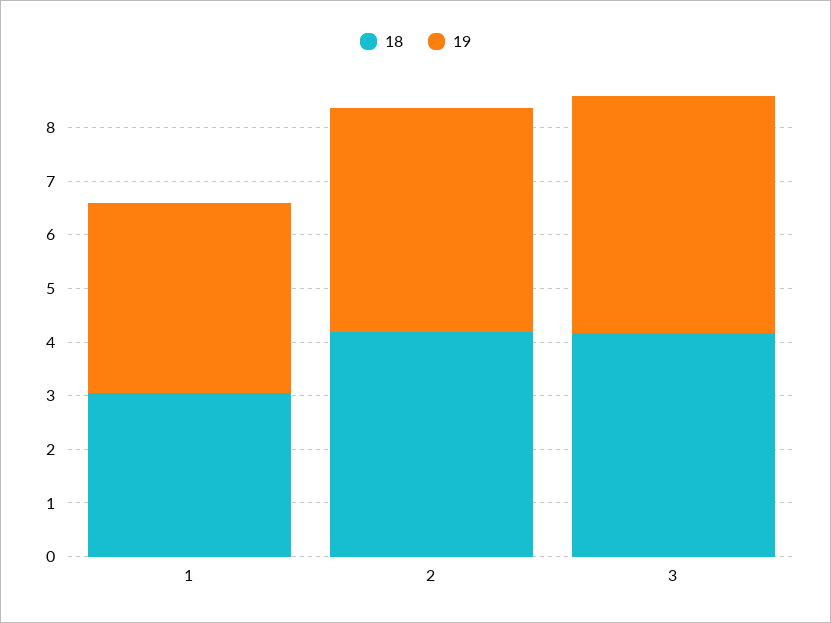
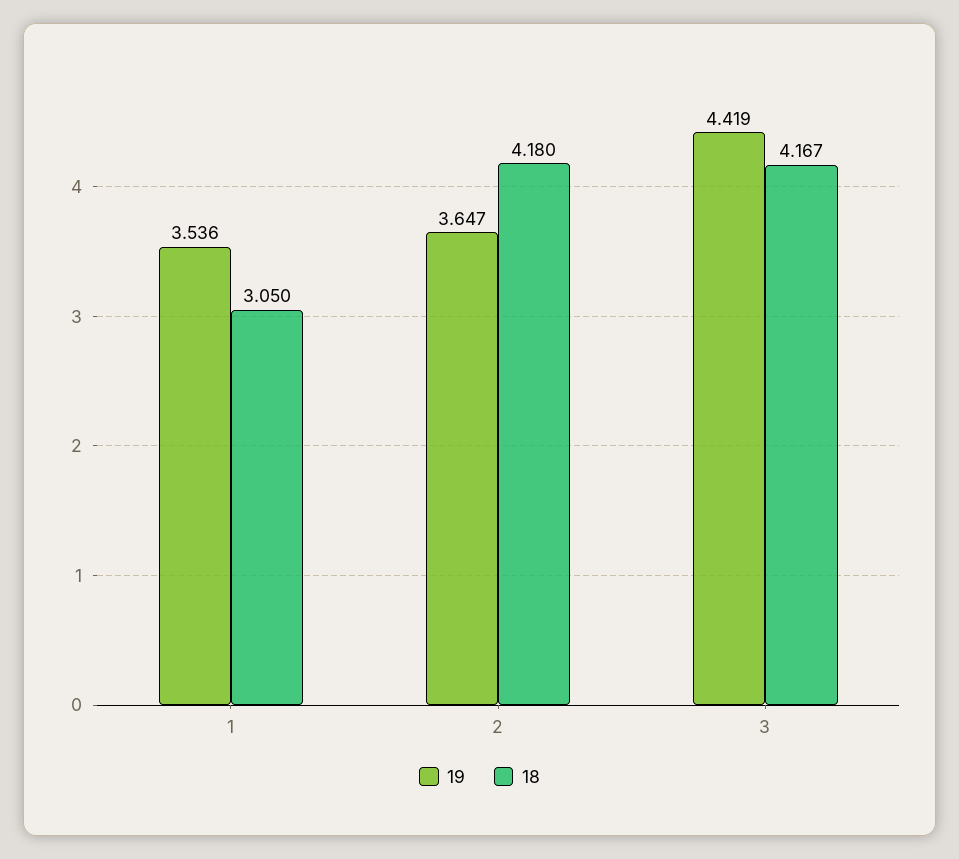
  {
    "18": {
      "1": 3.05,
      "2": 4.18,
      "3": 4.167
    },
    "19": {
      "1": 3.536,
-     "2": 4.2,
+     "2": 3.647,
      "3": 4.419
    }
  }

